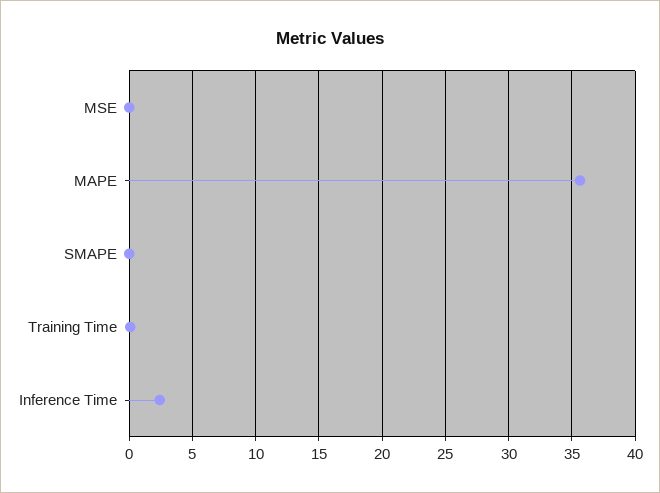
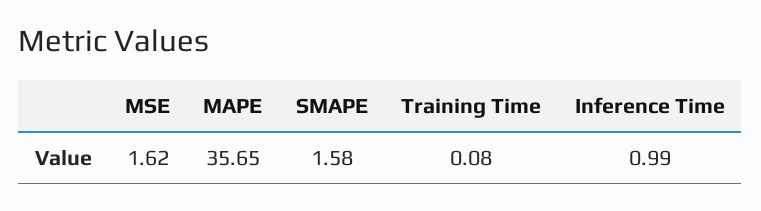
  {
-   "MSE": 0,
+   "MSE": 1.62,
    "MAPE": 35.65,
-   "SMAPE": 0,
+   "SMAPE": 1.58,
    "Training Time": 0.08,
-   "Inference Time": 2.5
+   "Inference Time": 0.99
  }

